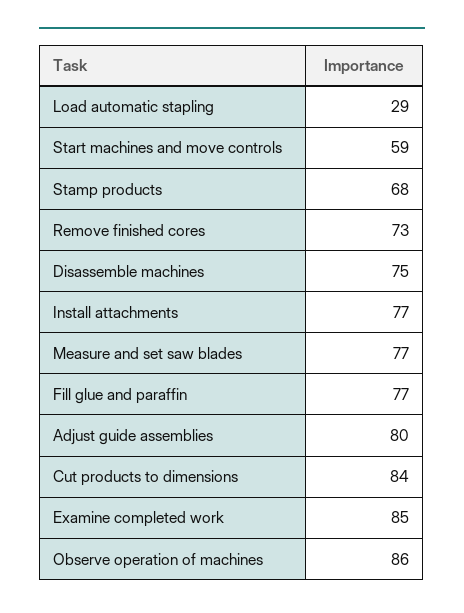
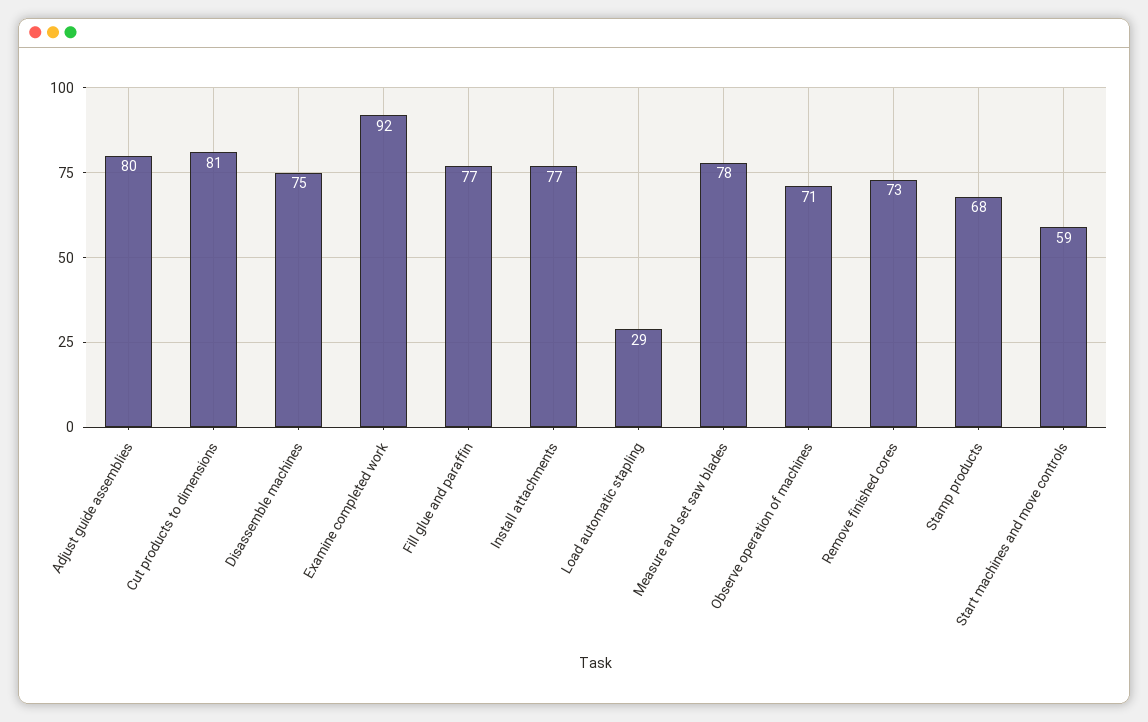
  {
    "Load automatic stapling": 29,
    "Start machines and move controls": 59,
    "Stamp products": 68,
    "Remove finished cores": 73,
    "Disassemble machines": 75,
    "Install attachments": 77,
-   "Measure and set saw blades": 77,
+   "Measure and set saw blades": 78,
    "Fill glue and paraffin": 77,
    "Adjust guide assemblies": 80,
-   "Cut products to dimensions": 84,
+   "Cut products to dimensions": 81,
-   "Examine completed work": 85,
+   "Examine completed work": 92,
-   "Observe operation of machines": 86
+   "Observe operation of machines": 71
  }

